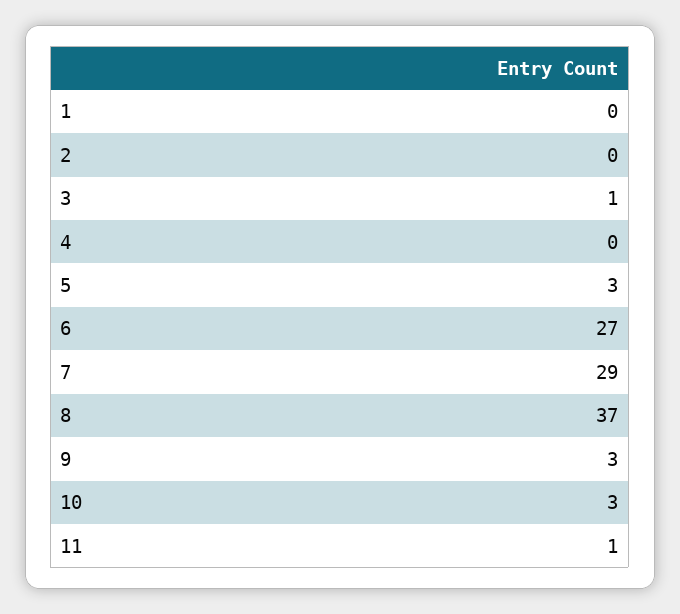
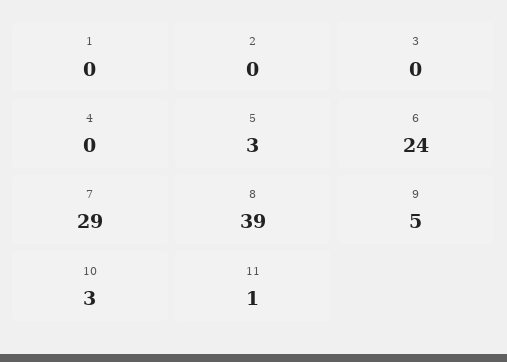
  {
    "1": 0,
    "2": 0,
-   "3": 1,
+   "3": 0,
    "4": 0,
    "5": 3,
-   "6": 27,
+   "6": 24,
    "7": 29,
-   "8": 37,
+   "8": 39,
-   "9": 3,
+   "9": 5,
    "10": 3,
    "11": 1
  }

